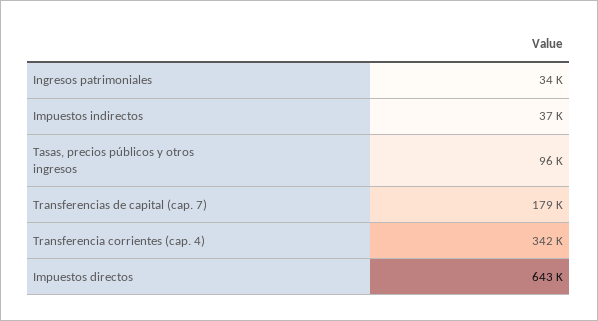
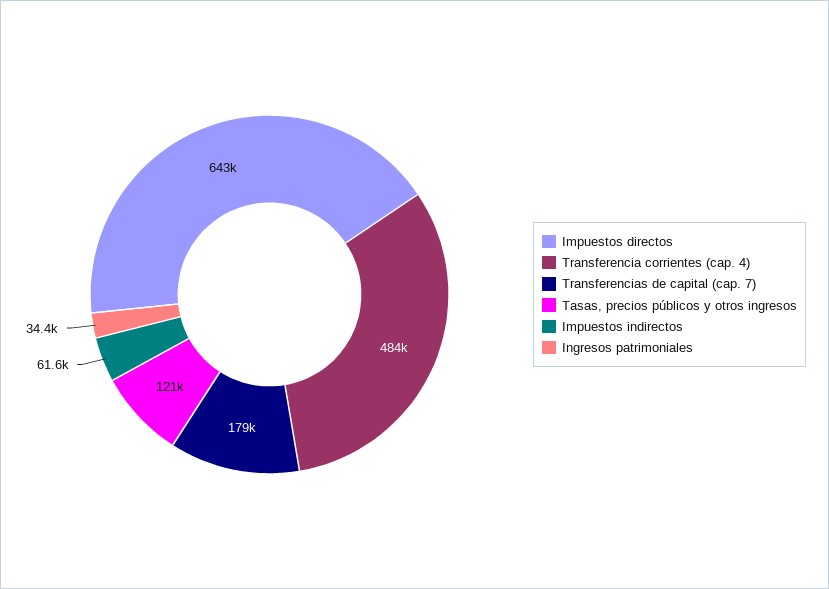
  {
    "Ingresos patrimoniales": 34400,
-   "Impuestos indirectos": 37000,
+   "Impuestos indirectos": 61600,
-   "Tasas, precios públicos y otros ingresos": 96000,
+   "Tasas, precios públicos y otros ingresos": 121000,
    "Transferencias de capital (cap. 7)": 179000,
-   "Transferencia corrientes (cap. 4)": 342000,
+   "Transferencia corrientes (cap. 4)": 484000,
    "Impuestos directos": 643000
  }

